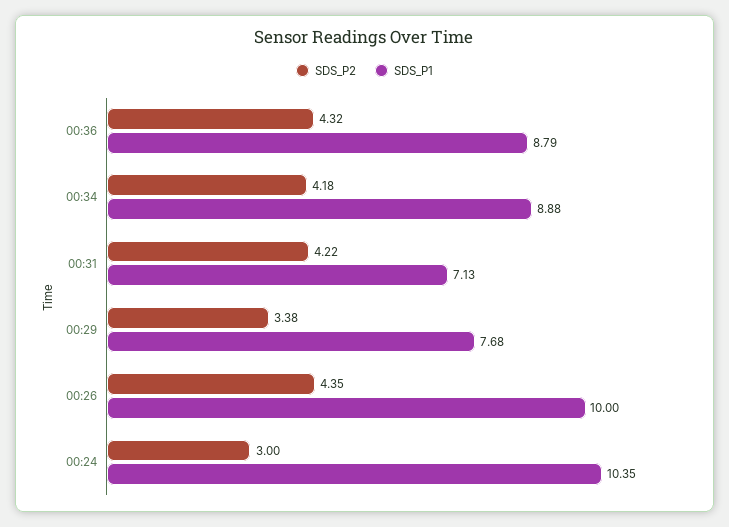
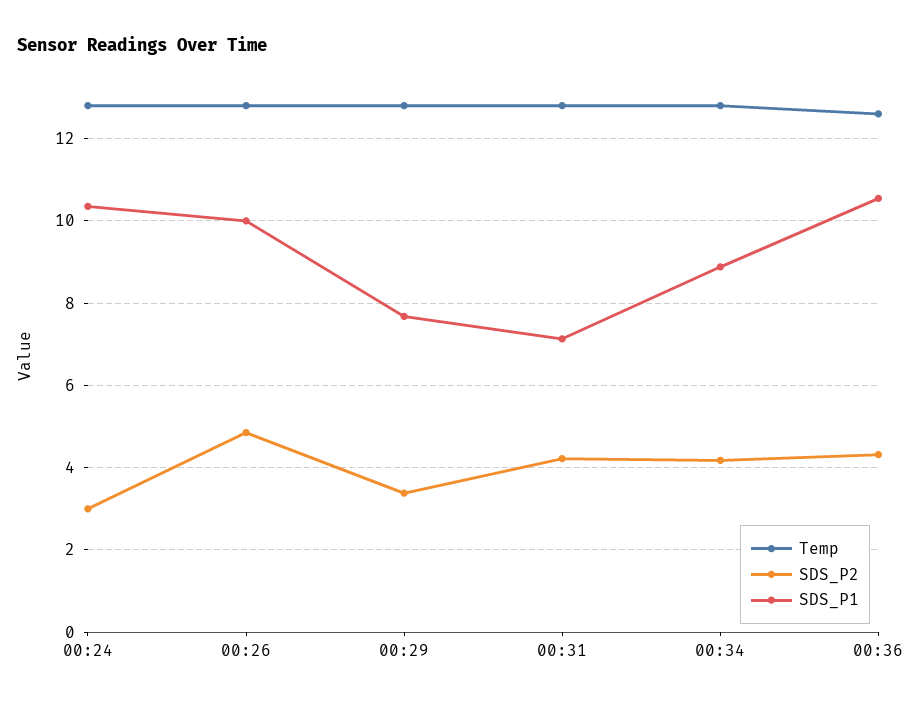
  {
    "SDS_P2": {
      "00:36": 4.32,
      "00:34": 4.18,
      "00:31": 4.22,
      "00:29": 3.38,
-     "00:26": 4.35,
+     "00:26": 4.8,
      "00:24": 3
    },
    "SDS_P1": {
-     "00:36": 8.79,
+     "00:36": 10.6,
      "00:34": 8.88,
      "00:31": 7.13,
      "00:29": 7.68,
      "00:26": 10,
      "00:24": 10.35
-   }
+   },
+   "Temp": {
+     "00:24": 12.8,
+     "00:26": 12.8,
+     "00:29": 12.8,
+     "00:31": 12.8,
+     "00:34": 12.8,
+     "00:36": 12.6
+   }
  }

